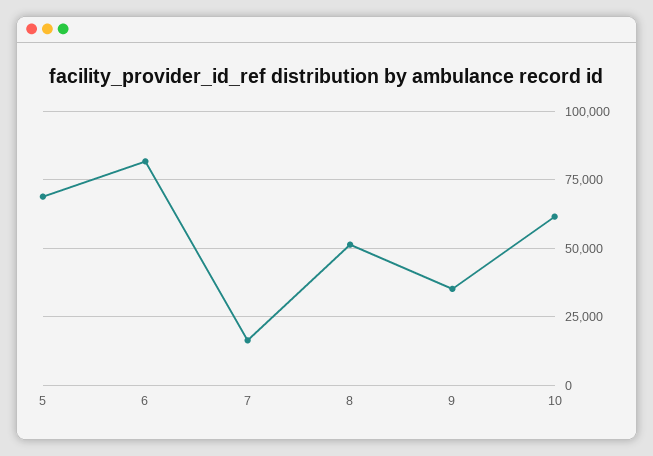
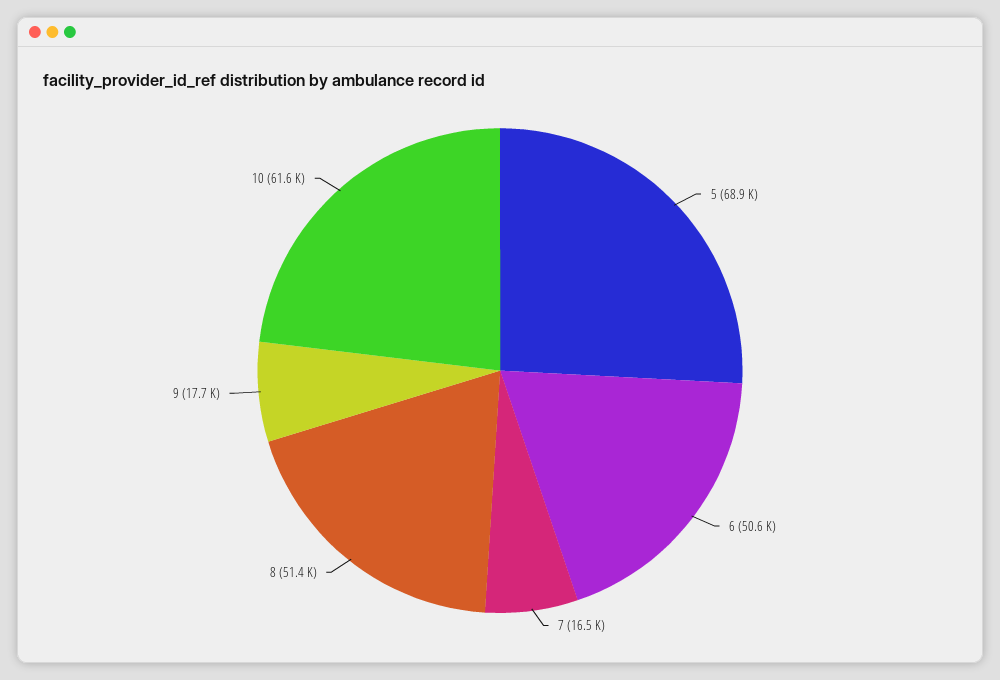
  {
    "5": 68900,
-   "6": 82500,
+   "6": 50600,
    "7": 16500,
    "8": 51400,
-   "9": 35000,
+   "9": 17700,
    "10": 61600
  }

